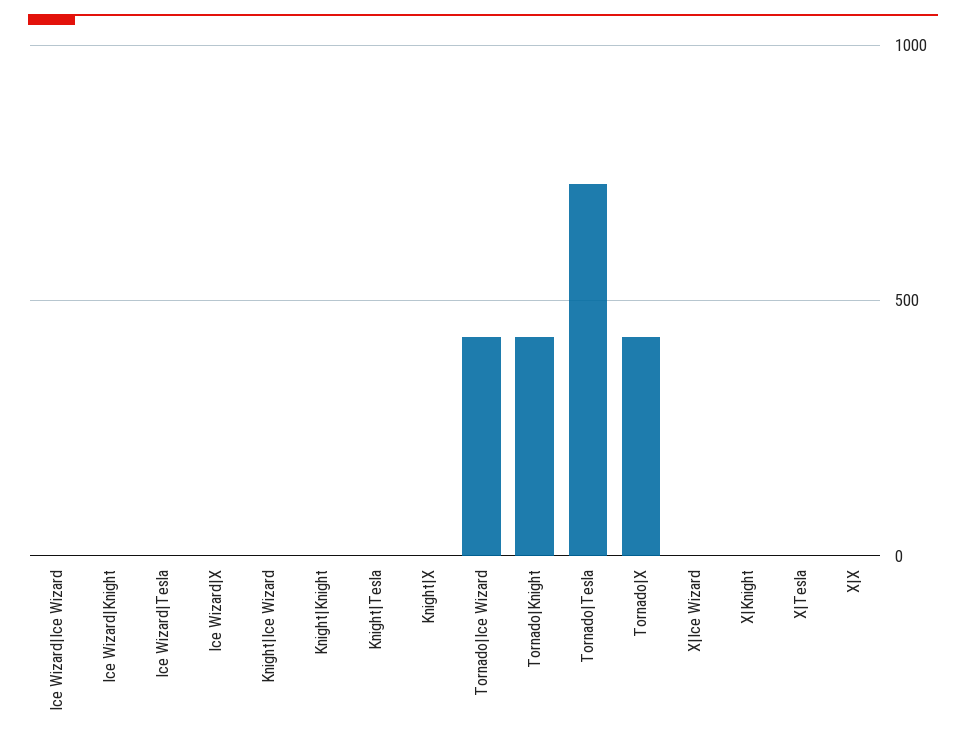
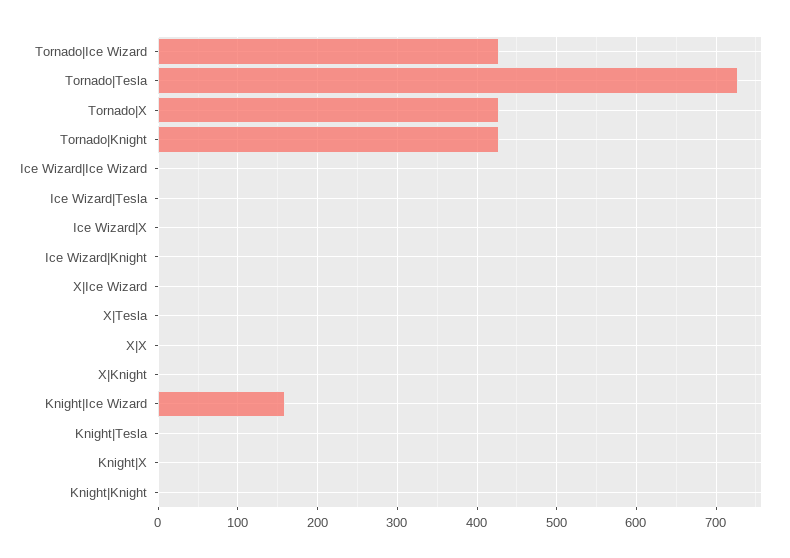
  {
    "Ice Wizard|Ice Wizard": 0,
    "Ice Wizard|Knight": 0,
    "Ice Wizard|Tesla": 0,
    "Ice Wizard|X": 0,
-   "Knight|Ice Wizard": 0,
+   "Knight|Ice Wizard": 160,
    "Knight|Knight": 0,
    "Knight|Tesla": 0,
    "Knight|X": 0,
    "Tornado|Ice Wizard": 430,
    "Tornado|Knight": 430,
    "Tornado|Tesla": 730,
    "Tornado|X": 430,
    "X|Ice Wizard": 0,
    "X|Knight": 0,
    "X|Tesla": 0,
    "X|X": 0
  }

